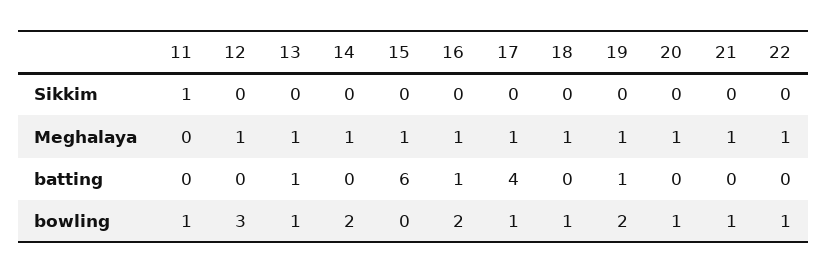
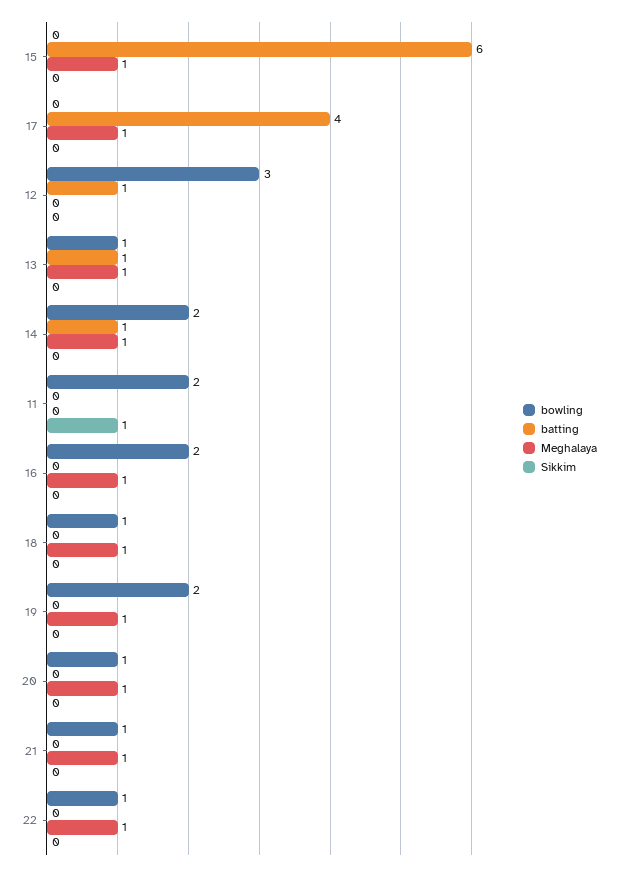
  {
    "Sikkim": {
      "11": 1,
      "12": 0,
      "13": 0,
      "14": 0,
      "15": 0,
      "16": 0,
      "17": 0,
      "18": 0,
      "19": 0,
      "20": 0,
      "21": 0,
      "22": 0
    },
    "Meghalaya": {
      "11": 0,
-     "12": 1,
+     "12": 0,
      "13": 1,
      "14": 1,
      "15": 1,
      "16": 1,
      "17": 1,
      "18": 1,
      "19": 1,
      "20": 1,
      "21": 1,
      "22": 1
    },
    "batting": {
      "11": 0,
-     "12": 0,
+     "12": 1,
      "13": 1,
-     "14": 0,
+     "14": 1,
      "15": 6,
-     "16": 1,
+     "16": 0,
      "17": 4,
      "18": 0,
-     "19": 1,
+     "19": 0,
      "20": 0,
      "21": 0,
      "22": 0
    },
    "bowling": {
-     "11": 1,
+     "11": 2,
      "12": 3,
      "13": 1,
      "14": 2,
      "15": 0,
      "16": 2,
-     "17": 1,
+     "17": 0,
      "18": 1,
      "19": 2,
      "20": 1,
      "21": 1,
      "22": 1
    }
  }

